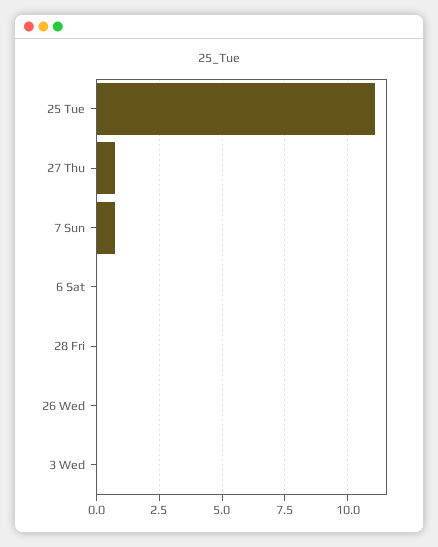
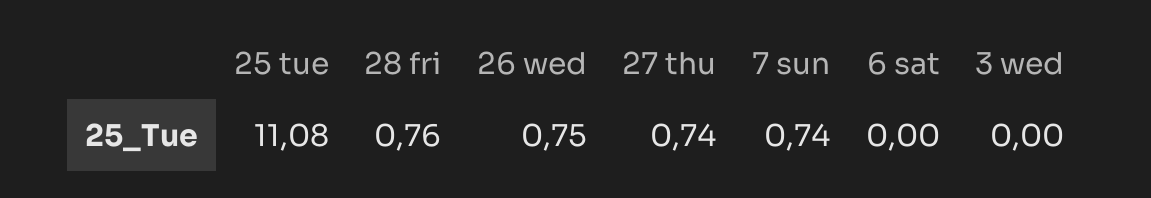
  {
    "25 Tue": 11.08,
    "27 Thu": 0.74,
    "7 Sun": 0.74,
    "6 Sat": 0,
-   "28 Fri": 0,
+   "28 Fri": 0.76,
-   "26 Wed": 0,
+   "26 Wed": 0.75,
    "3 Wed": 0
  }

